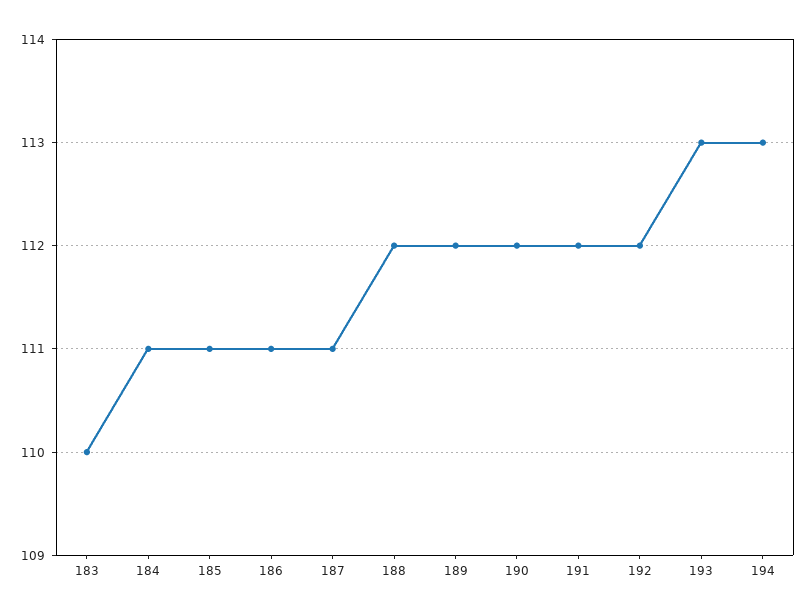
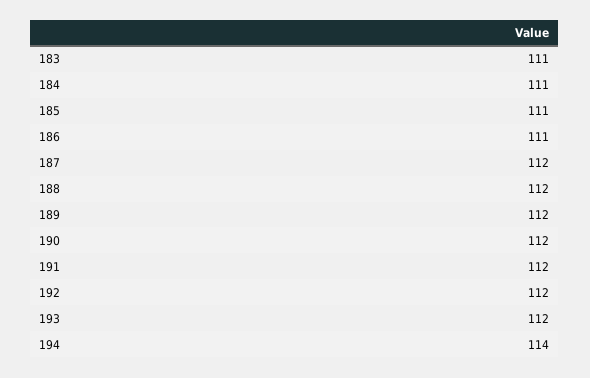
  {
-   "183": 110,
+   "183": 111,
    "184": 111,
    "185": 111,
    "186": 111,
-   "187": 111,
+   "187": 112,
    "188": 112,
    "189": 112,
    "190": 112,
    "191": 112,
    "192": 112,
-   "193": 113,
+   "193": 112,
-   "194": 113
+   "194": 114
  }

